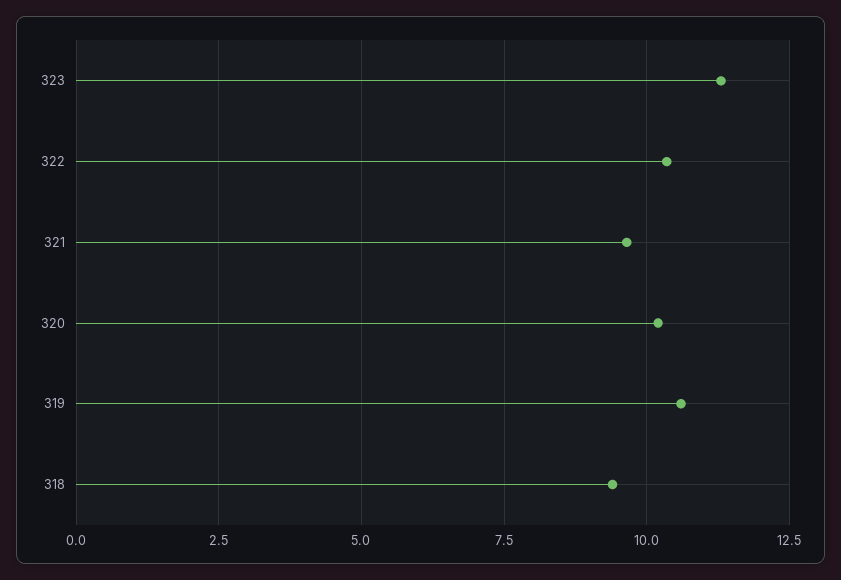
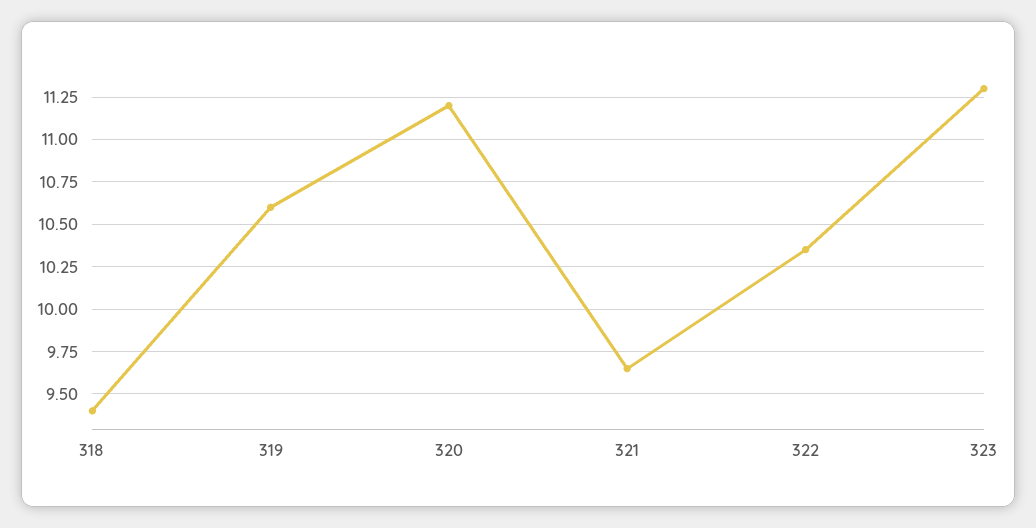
  {
    "323": 11.3,
    "322": 10.35,
    "321": 9.65,
-   "320": 10.25,
+   "320": 11.2,
    "319": 10.6,
    "318": 9.4
  }

